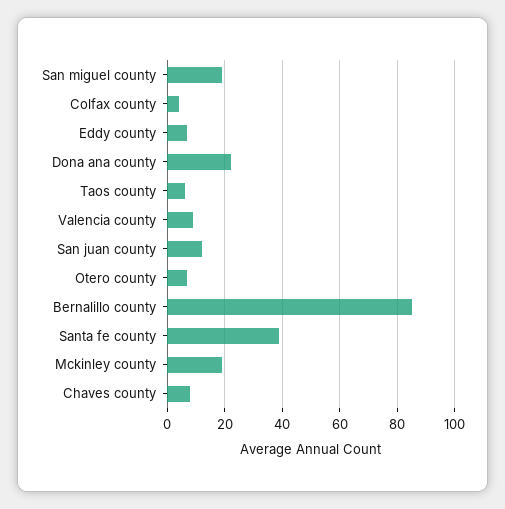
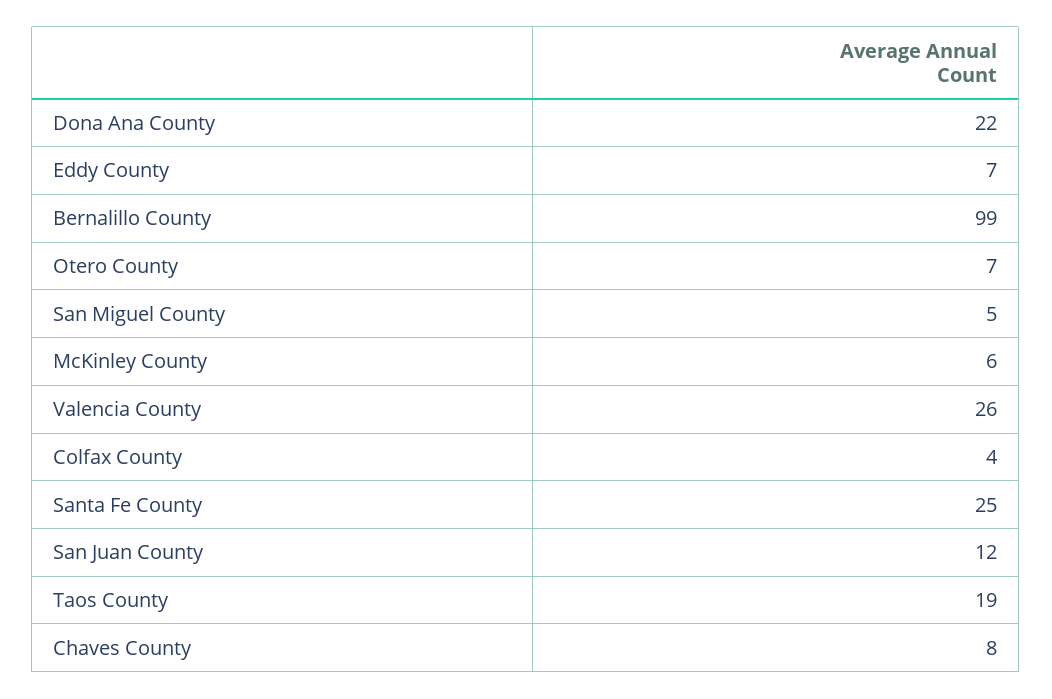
  {
-   "San miguel county": 20,
+   "San miguel county": 5,
    "Colfax county": 4,
    "Eddy county": 7,
    "Dona ana county": 22,
-   "Taos county": 5,
+   "Taos county": 19,
-   "Valencia county": 10,
+   "Valencia county": 26,
    "San juan county": 12,
    "Otero county": 7,
-   "Bernalillo county": 85,
+   "Bernalillo county": 99,
-   "Santa fe county": 40,
+   "Santa fe county": 25,
-   "Mckinley county": 20,
+   "Mckinley county": 6,
    "Chaves county": 8
  }

